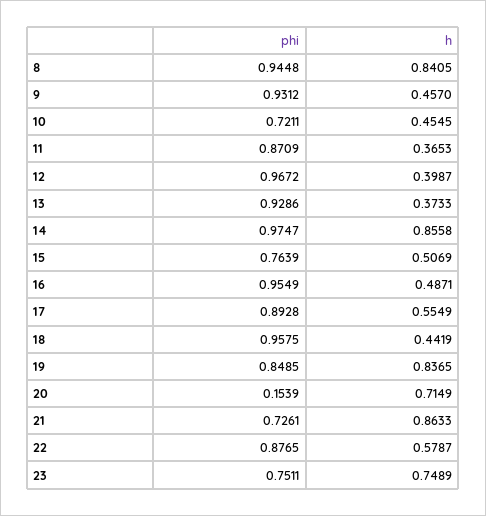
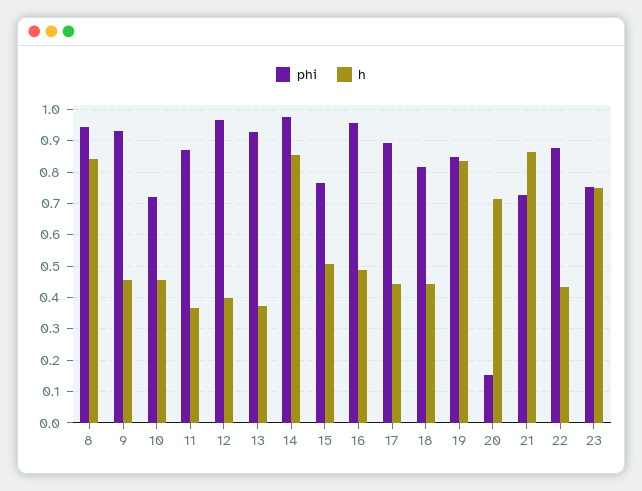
  {
    "phi": {
      "8": 0.9448,
      "9": 0.9312,
      "10": 0.7211,
      "11": 0.8709,
      "12": 0.9672,
      "13": 0.9286,
      "14": 0.9747,
      "15": 0.7639,
      "16": 0.9549,
      "17": 0.8928,
-     "18": 0.9575,
+     "18": 0.82,
      "19": 0.8485,
      "20": 0.1539,
      "21": 0.7261,
      "22": 0.8765,
      "23": 0.7511
    },
    "h": {
      "8": 0.8405,
      "9": 0.457,
      "10": 0.4545,
      "11": 0.3653,
      "12": 0.3987,
      "13": 0.3733,
      "14": 0.8558,
      "15": 0.5069,
      "16": 0.4871,
-     "17": 0.5549,
+     "17": 0.44,
      "18": 0.4419,
      "19": 0.8365,
      "20": 0.7149,
      "21": 0.8633,
-     "22": 0.5787,
+     "22": 0.44,
      "23": 0.7489
    }
  }

